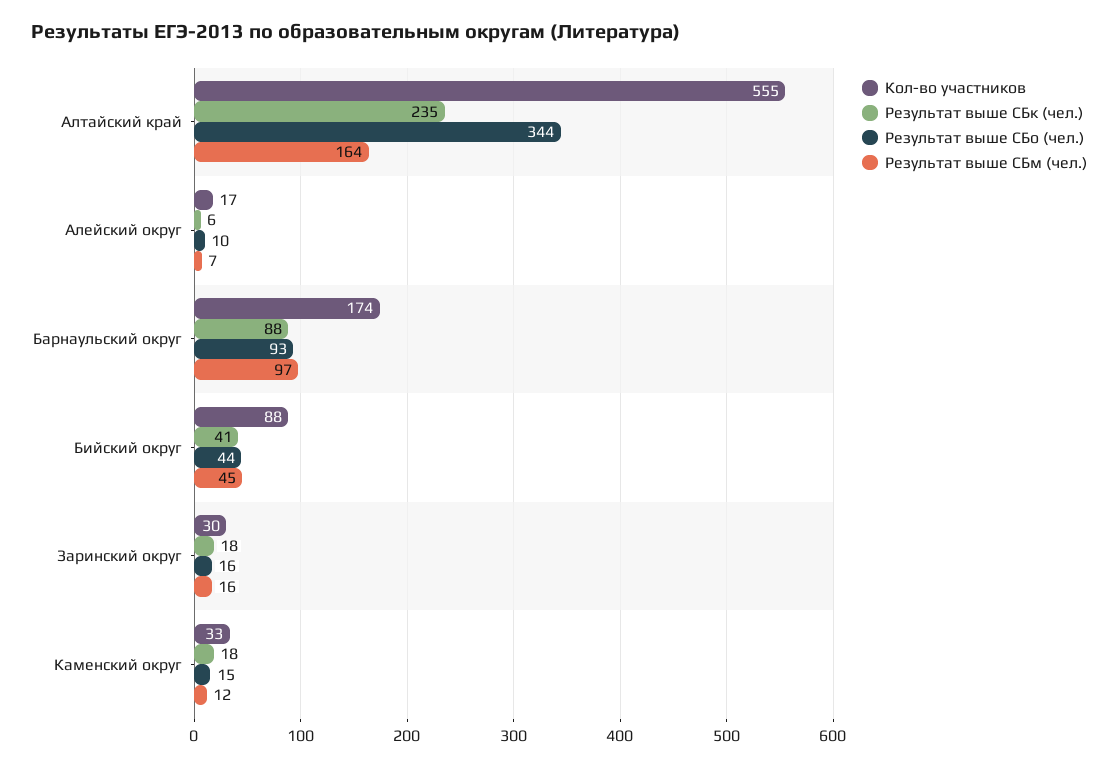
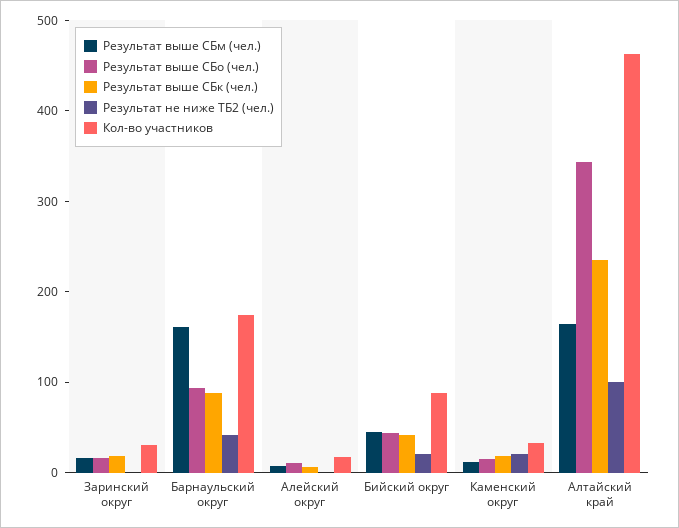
  {
    "Кол-во участников": {
-     "Алтайский край": 555,
+     "Алтайский край": 460,
      "Алейский округ": 17,
      "Барнаульский округ": 174,
      "Бийский округ": 88,
      "Заринский округ": 30,
      "Каменский округ": 33
    },
    "Результат выше СБк (чел.)": {
      "Алтайский край": 235,
      "Алейский округ": 6,
      "Барнаульский округ": 88,
      "Бийский округ": 41,
      "Заринский округ": 18,
      "Каменский округ": 18
    },
    "Результат выше СБо (чел.)": {
      "Алтайский край": 344,
      "Алейский округ": 10,
      "Барнаульский округ": 93,
      "Бийский округ": 44,
      "Заринский округ": 16,
      "Каменский округ": 15
    },
    "Результат выше СБм (чел.)": {
      "Алтайский край": 164,
      "Алейский округ": 7,
-     "Барнаульский округ": 97,
+     "Барнаульский округ": 160,
      "Бийский округ": 45,
      "Заринский округ": 16,
      "Каменский округ": 12
-   }
+   },
+   "Результат не ниже ТБ2 (чел.)": {
+     "Заринский округ": 0,
+     "Барнаульский округ": 40,
+     "Алейский округ": 0,
+     "Бийский округ": 20,
+     "Каменский округ": 20,
+     "Алтайский край": 100
+   }
  }

